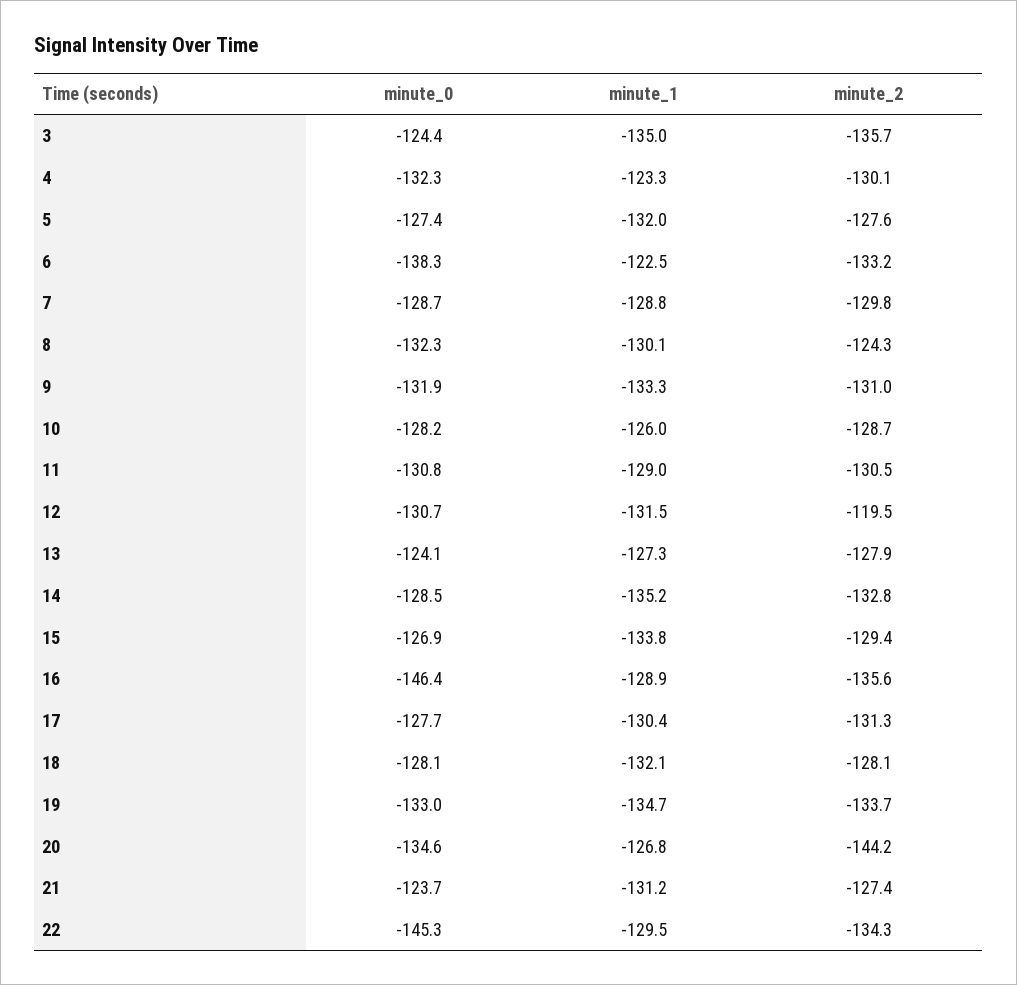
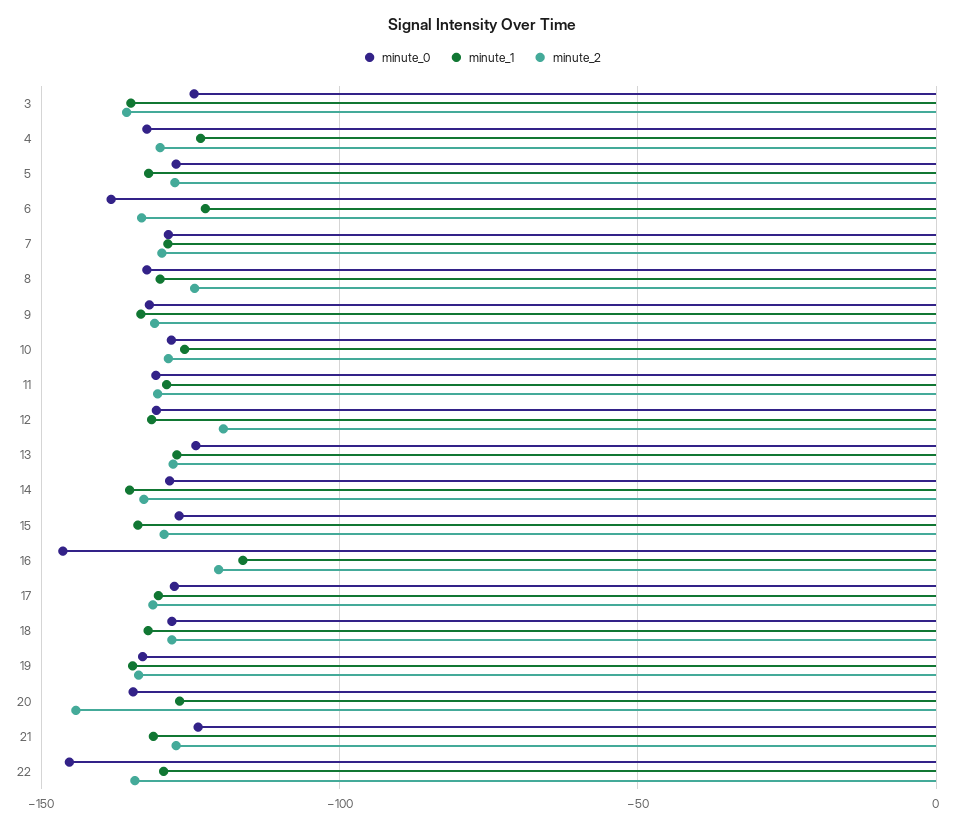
  {
    "minute_0": {
      "3": -124.4,
      "4": -132.3,
      "5": -127.4,
      "6": -138.3,
      "7": -128.7,
      "8": -132.3,
      "9": -131.9,
      "10": -128.2,
      "11": -130.8,
      "12": -130.7,
      "13": -124.1,
      "14": -128.5,
      "15": -126.9,
      "16": -146.4,
      "17": -127.7,
      "18": -128.1,
      "19": -133,
      "20": -134.6,
      "21": -123.7,
      "22": -145.3
    },
    "minute_1": {
      "3": -135,
      "4": -123.3,
      "5": -132,
      "6": -122.5,
      "7": -128.8,
      "8": -130.1,
      "9": -133.3,
      "10": -126,
      "11": -129,
      "12": -131.5,
      "13": -127.3,
      "14": -135.2,
      "15": -133.8,
-     "16": -128.9,
+     "16": -115,
      "17": -130.4,
      "18": -132.1,
      "19": -134.7,
      "20": -126.8,
      "21": -131.2,
      "22": -129.5
    },
    "minute_2": {
      "3": -135.7,
      "4": -130.1,
      "5": -127.6,
      "6": -133.2,
      "7": -129.8,
      "8": -124.3,
      "9": -131,
      "10": -128.7,
      "11": -130.5,
      "12": -119.5,
      "13": -127.9,
      "14": -132.8,
      "15": -129.4,
-     "16": -135.6,
+     "16": -120,
      "17": -131.3,
      "18": -128.1,
      "19": -133.7,
      "20": -144.2,
      "21": -127.4,
      "22": -134.3
    }
  }

